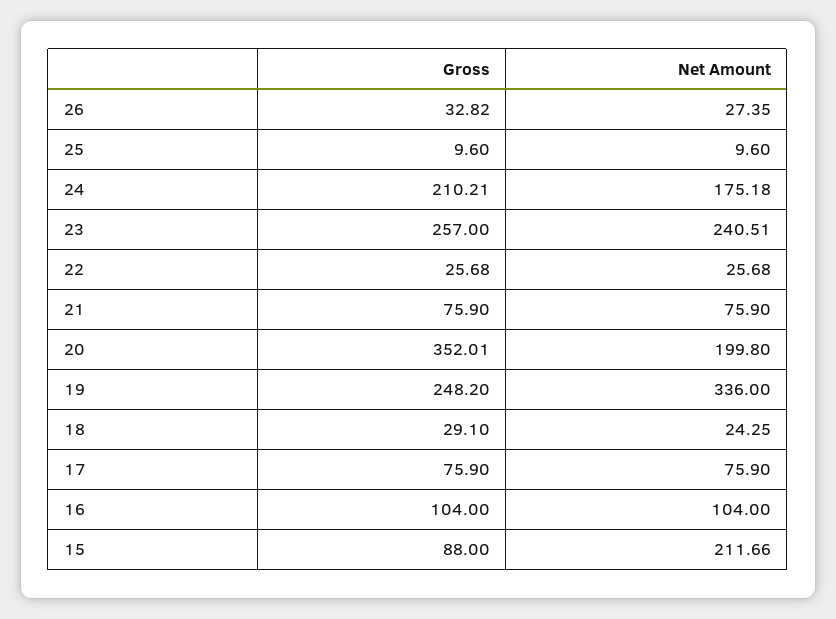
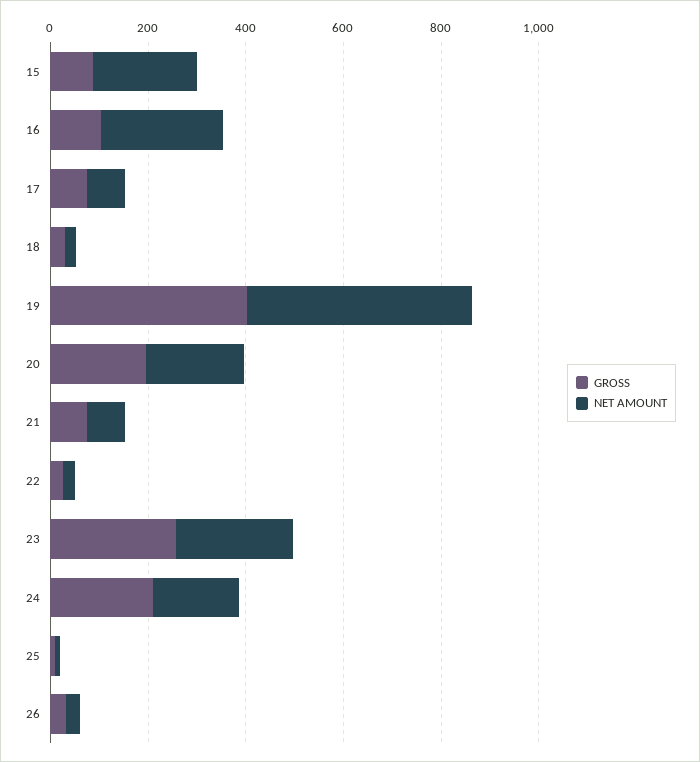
  {
    "Gross": {
      "26": 32.82,
      "25": 9.6,
      "24": 210.21,
      "23": 257,
      "22": 25.68,
      "21": 75.9,
-     "20": 352.01,
+     "20": 200,
-     "19": 248.2,
+     "19": 400,
      "18": 29.1,
      "17": 75.9,
      "16": 104,
      "15": 88
    },
    "Net Amount": {
      "26": 27.35,
      "25": 9.6,
      "24": 175.18,
      "23": 240.51,
      "22": 25.68,
      "21": 75.9,
      "20": 199.8,
-     "19": 336,
+     "19": 450,
      "18": 24.25,
      "17": 75.9,
-     "16": 104,
+     "16": 250,
      "15": 211.66
    }
  }

